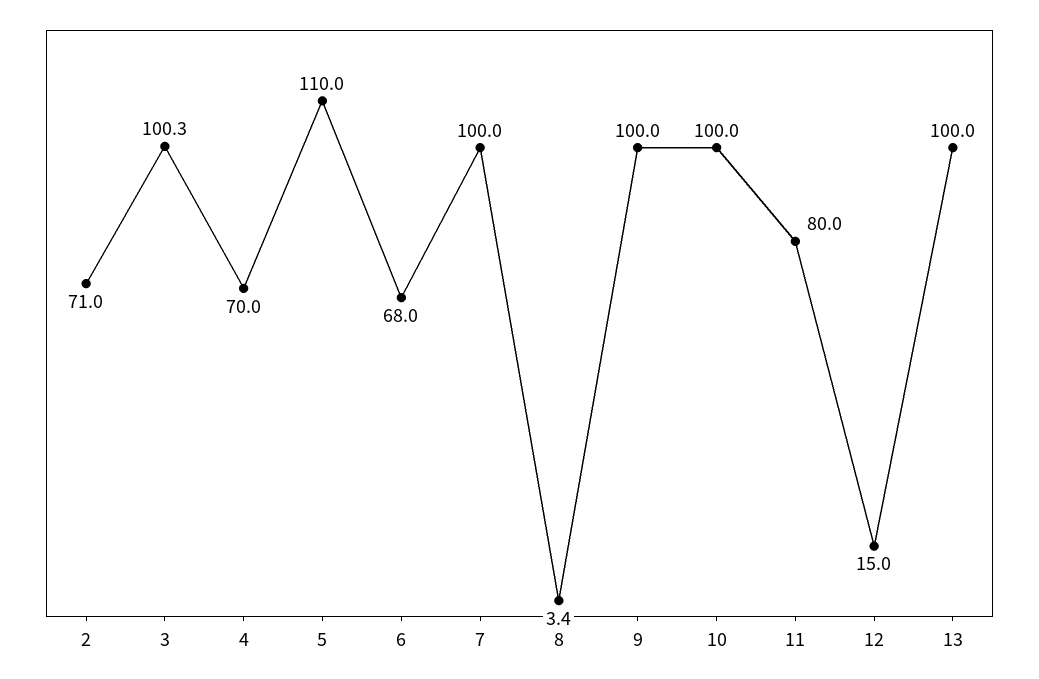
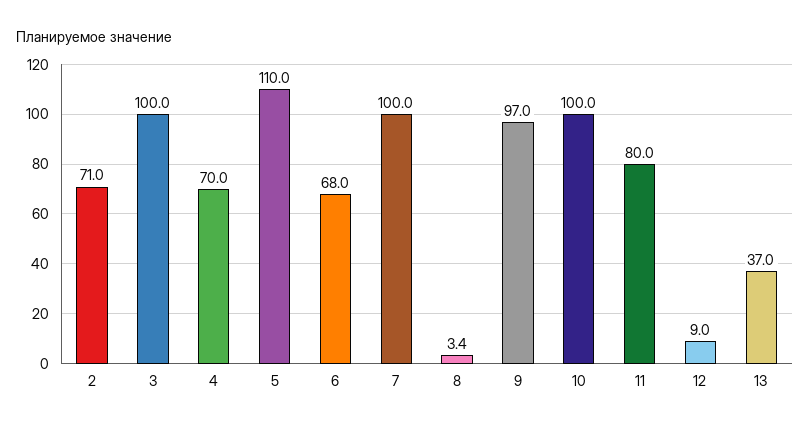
  {
    "2": 71,
-   "3": 100.3,
+   "3": 100,
    "4": 70,
    "5": 110,
    "6": 68,
    "7": 100,
    "8": 3.4,
-   "9": 100,
+   "9": 97,
    "10": 100,
    "11": 80,
-   "12": 15,
+   "12": 9,
-   "13": 100
+   "13": 37
  }

